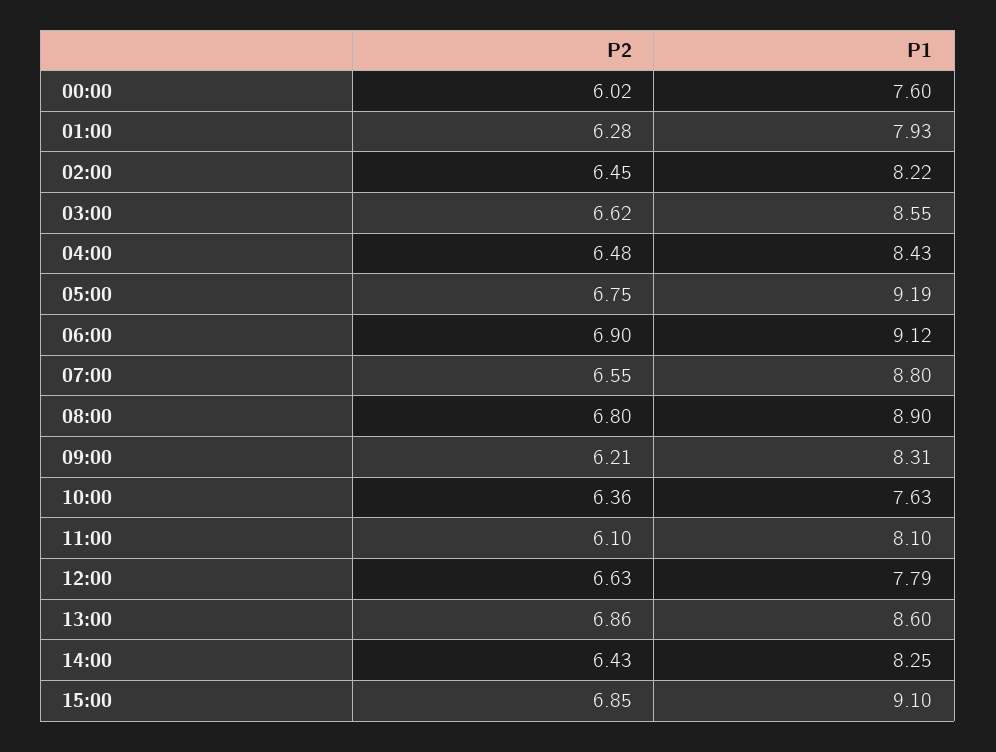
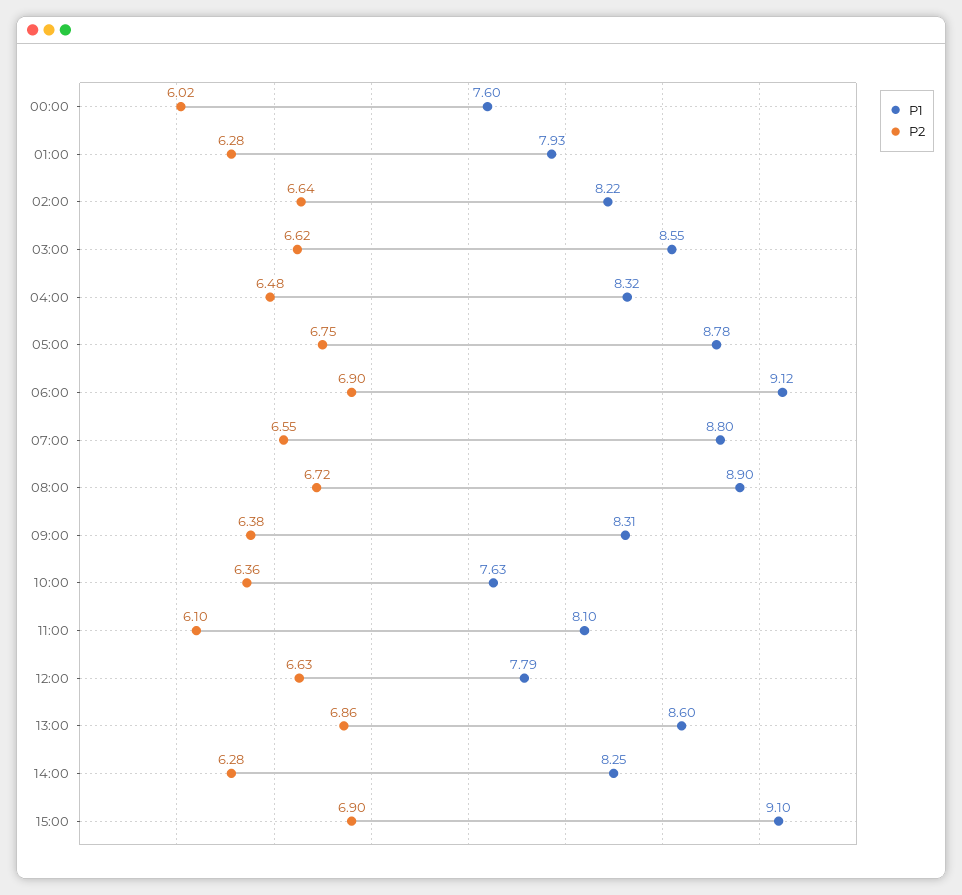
  {
    "P2": {
      "00:00": 6.02,
      "01:00": 6.28,
-     "02:00": 6.45,
+     "02:00": 6.64,
      "03:00": 6.62,
      "04:00": 6.48,
      "05:00": 6.75,
      "06:00": 6.9,
      "07:00": 6.55,
-     "08:00": 6.8,
+     "08:00": 6.72,
-     "09:00": 6.21,
+     "09:00": 6.38,
      "10:00": 6.36,
      "11:00": 6.1,
      "12:00": 6.63,
      "13:00": 6.86,
-     "14:00": 6.43,
+     "14:00": 6.28,
-     "15:00": 6.85
+     "15:00": 6.9
    },
    "P1": {
      "00:00": 7.6,
      "01:00": 7.93,
      "02:00": 8.22,
      "03:00": 8.55,
-     "04:00": 8.43,
+     "04:00": 8.32,
-     "05:00": 9.19,
+     "05:00": 8.78,
      "06:00": 9.12,
      "07:00": 8.8,
      "08:00": 8.9,
      "09:00": 8.31,
      "10:00": 7.63,
      "11:00": 8.1,
      "12:00": 7.79,
      "13:00": 8.6,
      "14:00": 8.25,
      "15:00": 9.1
    }
  }

